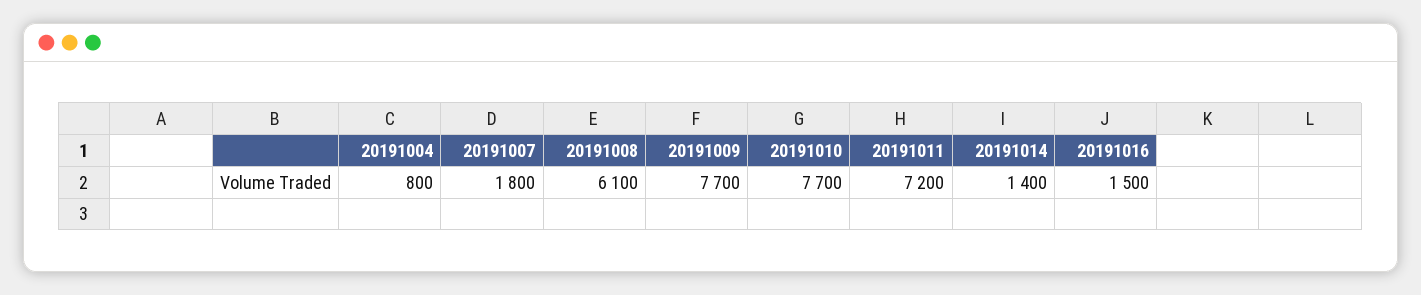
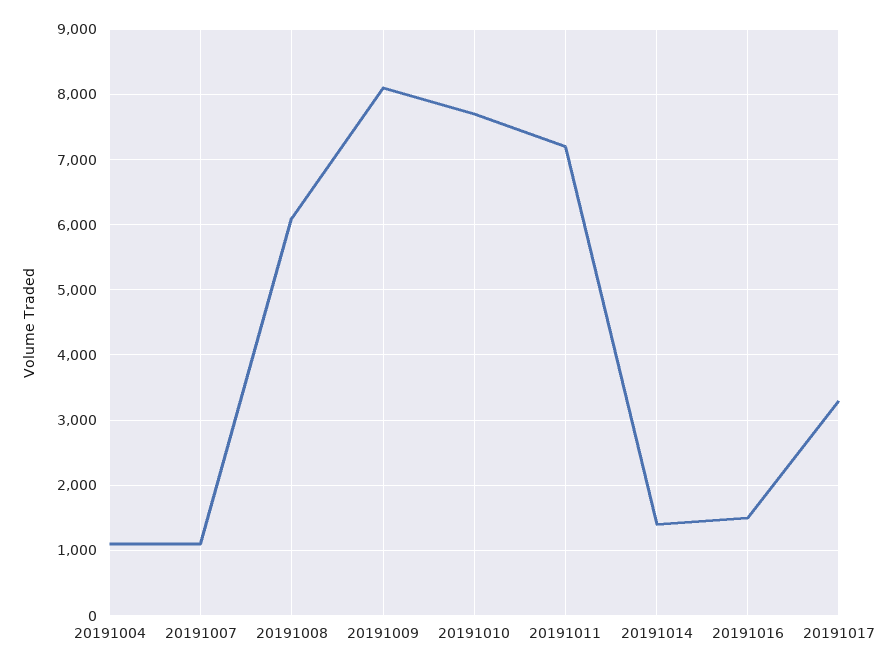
  {
-   "20191004": 800,
+   "20191004": 1100,
-   "20191007": 1800,
+   "20191007": 1100,
    "20191008": 6100,
-   "20191009": 7700,
+   "20191009": 8100,
    "20191010": 7700,
    "20191011": 7200,
    "20191014": 1400,
-   "20191016": 1500
+   "20191016": 1500,
+   "20191017": 3300
  }

